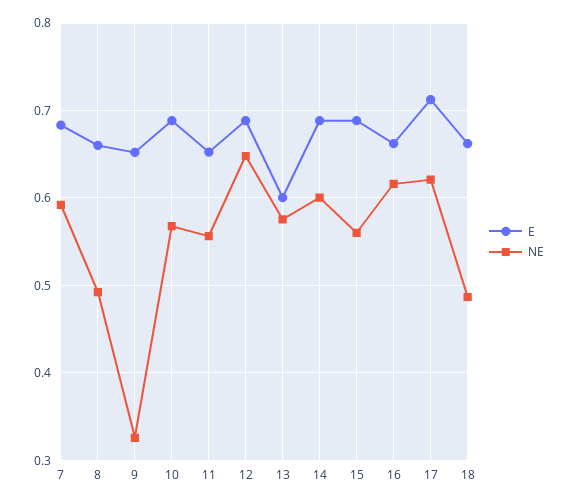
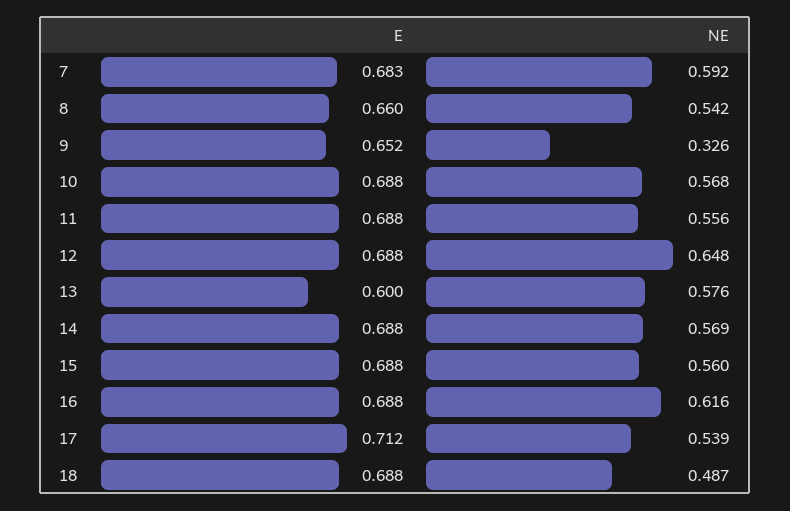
  {
    "E": {
      "7": 0.683,
      "8": 0.66,
      "9": 0.652,
      "10": 0.688,
-     "11": 0.65,
+     "11": 0.688,
      "12": 0.688,
      "13": 0.6,
      "14": 0.688,
      "15": 0.688,
-     "16": 0.66,
+     "16": 0.688,
      "17": 0.712,
-     "18": 0.66
+     "18": 0.688
    },
    "NE": {
      "7": 0.592,
-     "8": 0.49,
+     "8": 0.542,
      "9": 0.326,
      "10": 0.568,
      "11": 0.556,
      "12": 0.648,
      "13": 0.576,
-     "14": 0.6,
+     "14": 0.569,
      "15": 0.56,
      "16": 0.616,
-     "17": 0.62,
+     "17": 0.539,
      "18": 0.487
    }
  }

